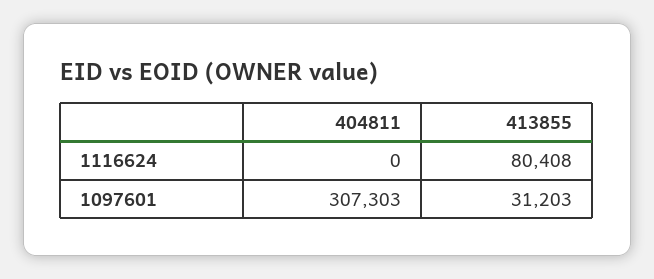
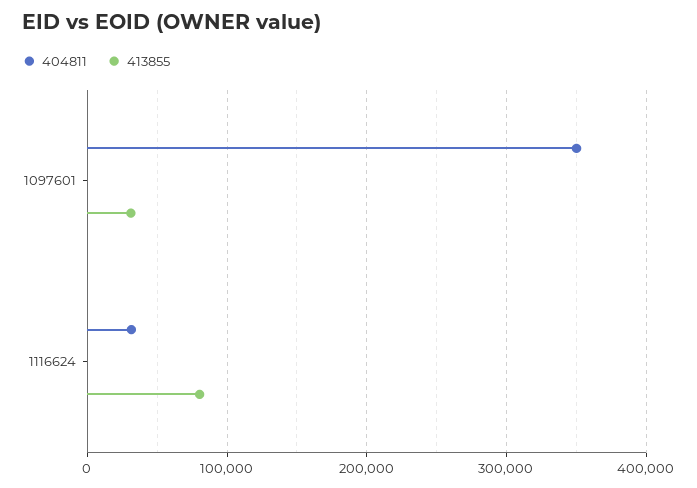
  {
    "404811": {
-     "1116624": 0,
+     "1116624": 30000,
-     "1097601": 307303
+     "1097601": 350000
    },
    "413855": {
      "1116624": 80408,
      "1097601": 31203
    }
  }

